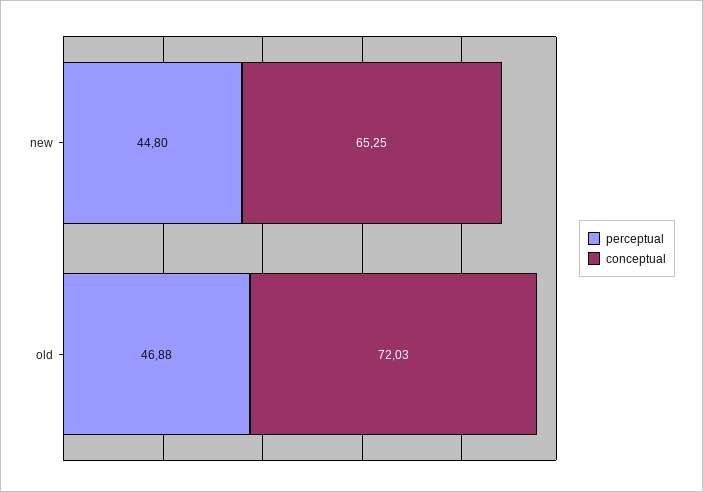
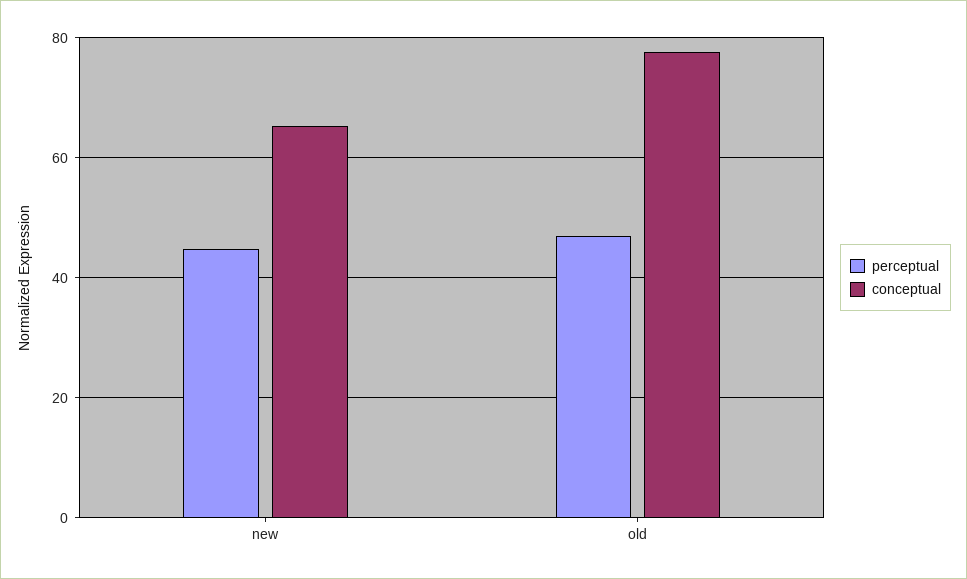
  {
    "perceptual": {
      "new": 44.8,
      "old": 46.88
    },
    "conceptual": {
      "new": 65.25,
-     "old": 72.03
+     "old": 78
    }
  }

